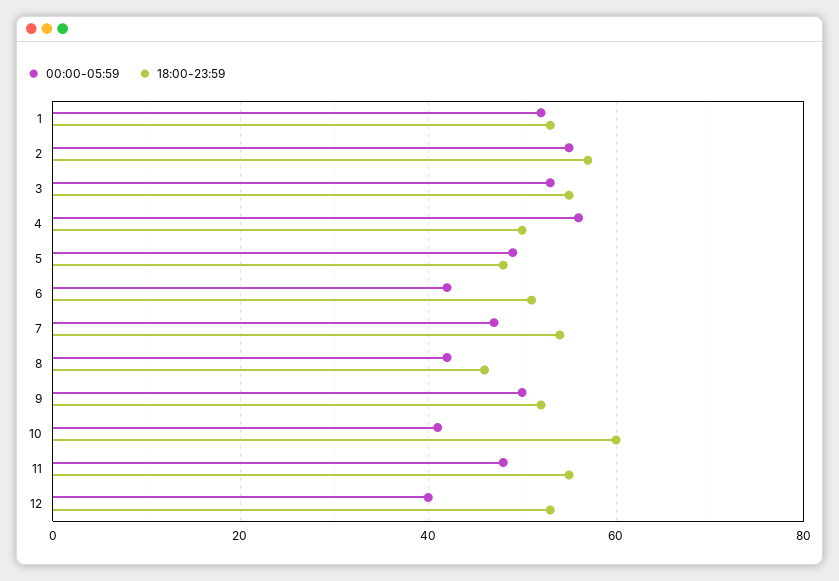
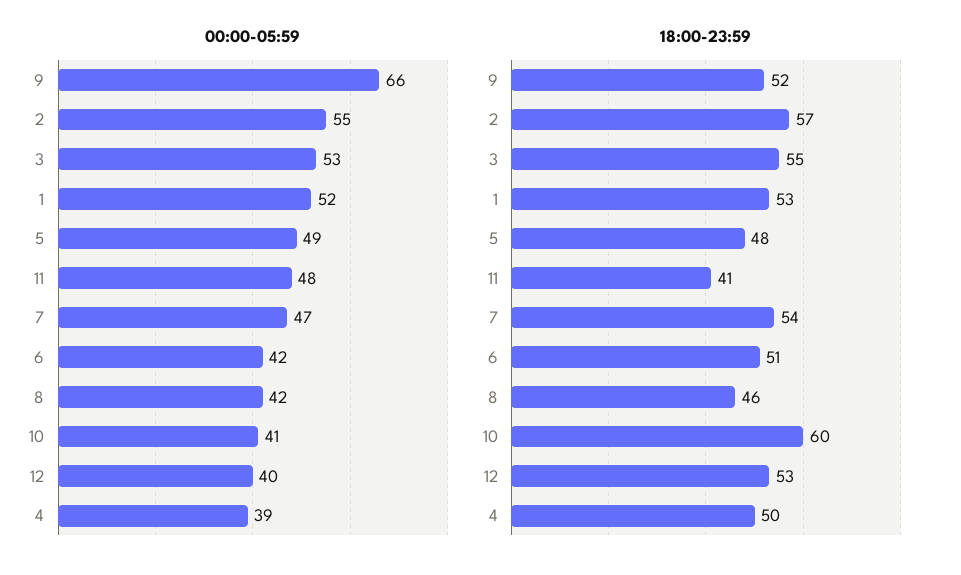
  {
    "00:00-05:59": {
      "1": 52,
      "2": 55,
      "3": 53,
-     "4": 55,
+     "4": 39,
      "5": 49,
      "6": 42,
      "7": 47,
      "8": 42,
-     "9": 50,
+     "9": 66,
      "10": 41,
      "11": 48,
      "12": 40
    },
    "18:00-23:59": {
      "1": 53,
      "2": 57,
      "3": 55,
      "4": 50,
      "5": 48,
      "6": 51,
      "7": 54,
      "8": 46,
      "9": 52,
      "10": 60,
-     "11": 55,
+     "11": 41,
      "12": 53
    }
  }

